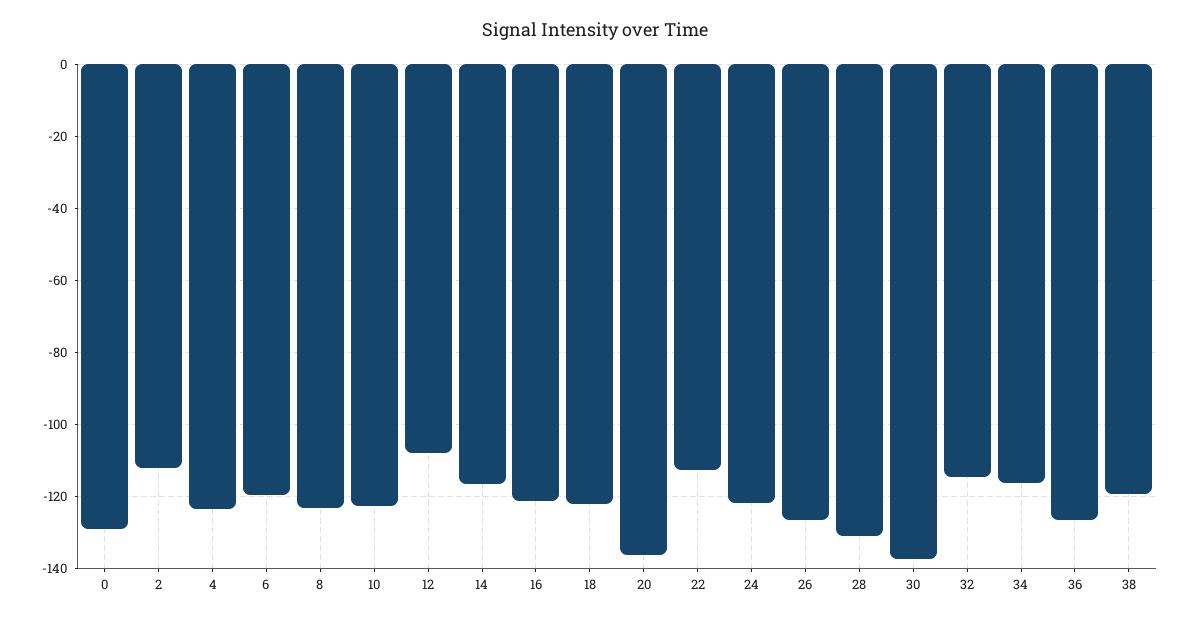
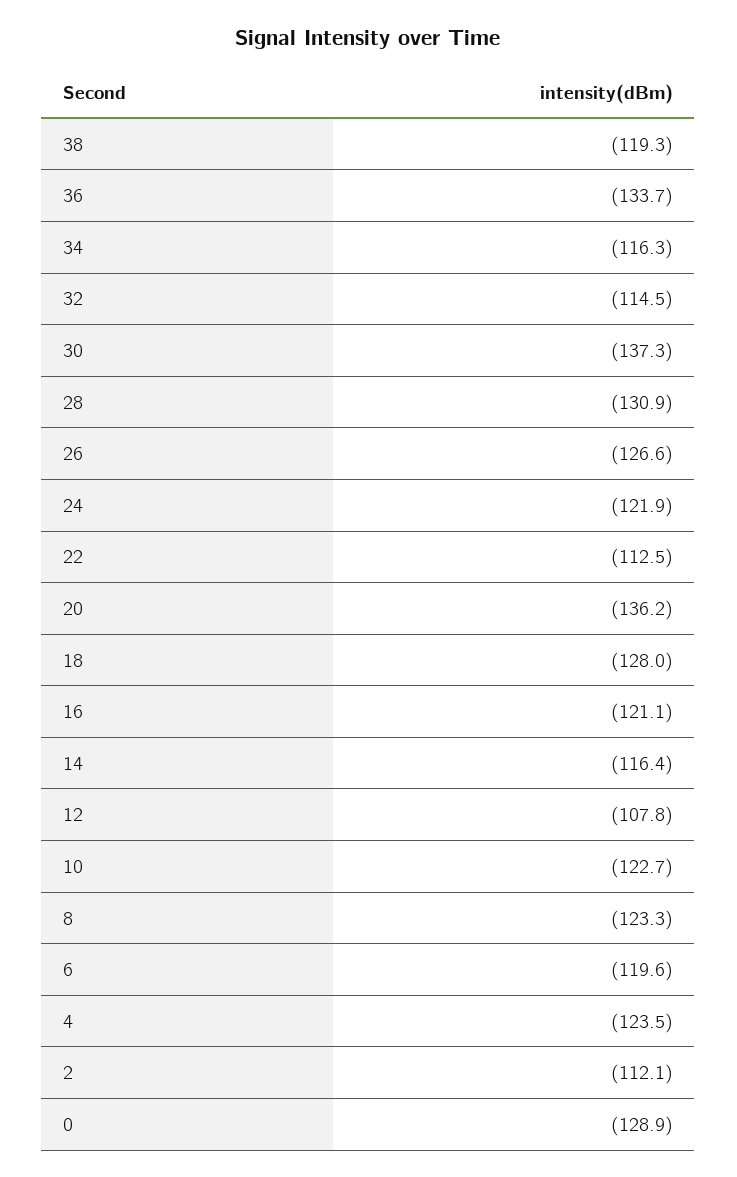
  {
    "0": -128.9,
    "2": -112.1,
    "4": -123.5,
    "6": -119.6,
    "8": -123.3,
    "10": -122.7,
    "12": -107.8,
    "14": -116.4,
    "16": -121.1,
-   "18": -122,
+   "18": -128,
    "20": -136.2,
    "22": -112.5,
    "24": -121.9,
    "26": -126.6,
    "28": -130.9,
    "30": -137.3,
    "32": -114.5,
    "34": -116.3,
-   "36": -126,
+   "36": -133.7,
    "38": -119.3
  }

